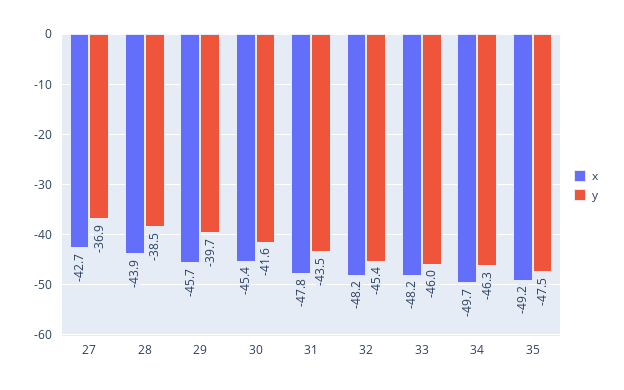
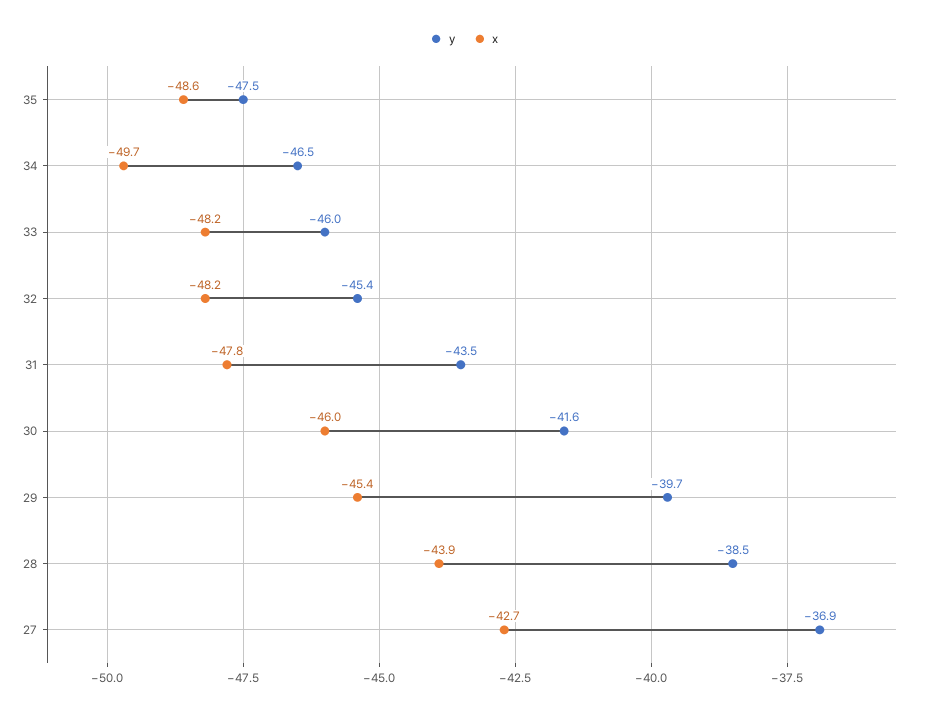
  {
    "x": {
      "27": -42.7,
      "28": -43.9,
-     "29": -45.7,
+     "29": -45.4,
-     "30": -45.4,
+     "30": -46,
      "31": -47.8,
      "32": -48.2,
      "33": -48.2,
      "34": -49.7,
-     "35": -49.2
+     "35": -48.6
    },
    "y": {
      "27": -36.9,
      "28": -38.5,
      "29": -39.7,
      "30": -41.6,
      "31": -43.5,
      "32": -45.4,
      "33": -46,
-     "34": -46.3,
+     "34": -46.5,
      "35": -47.5
    }
  }

